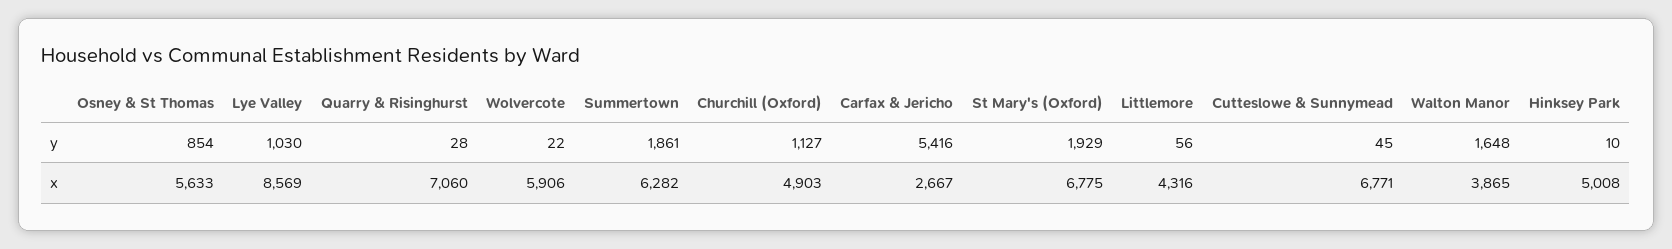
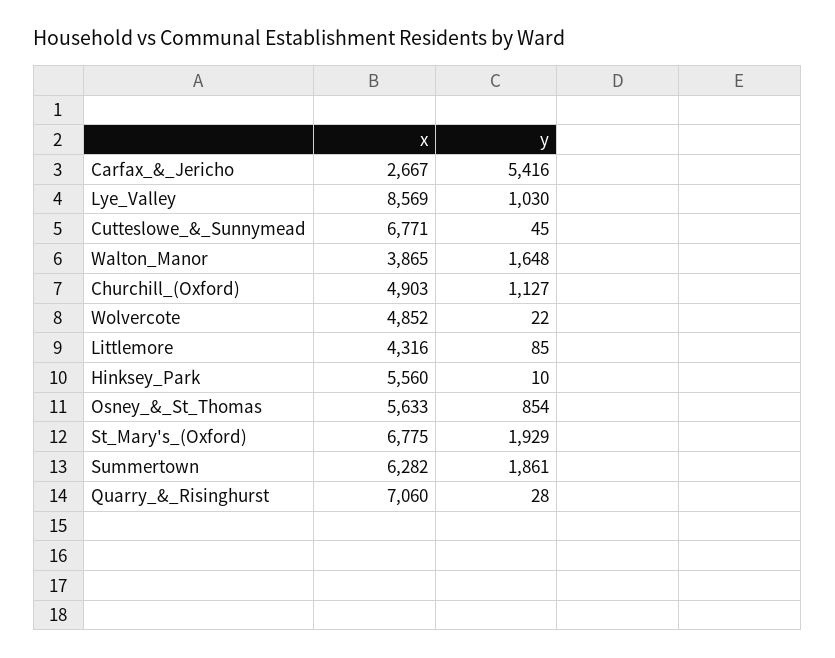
  {
    "Osney & St Thomas": {
      "y": 854,
      "x": 5633
    },
    "Lye Valley": {
      "y": 1030,
      "x": 8569
    },
    "Quarry & Risinghurst": {
      "y": 28,
      "x": 7060
    },
    "Wolvercote": {
      "y": 22,
-     "x": 5906
+     "x": 4852
    },
    "Summertown": {
      "y": 1861,
      "x": 6282
    },
    "Churchill (Oxford)": {
      "y": 1127,
      "x": 4903
    },
    "Carfax & Jericho": {
      "y": 5416,
      "x": 2667
    },
    "St Mary's (Oxford)": {
      "y": 1929,
      "x": 6775
    },
    "Littlemore": {
-     "y": 56,
+     "y": 85,
      "x": 4316
    },
    "Cutteslowe & Sunnymead": {
      "y": 45,
      "x": 6771
    },
    "Walton Manor": {
      "y": 1648,
      "x": 3865
    },
    "Hinksey Park": {
      "y": 10,
-     "x": 5008
+     "x": 5560
    }
  }

